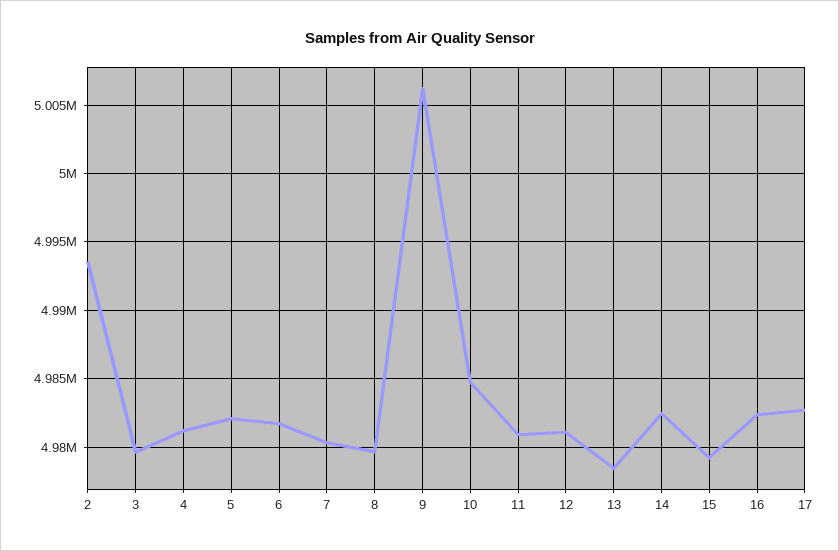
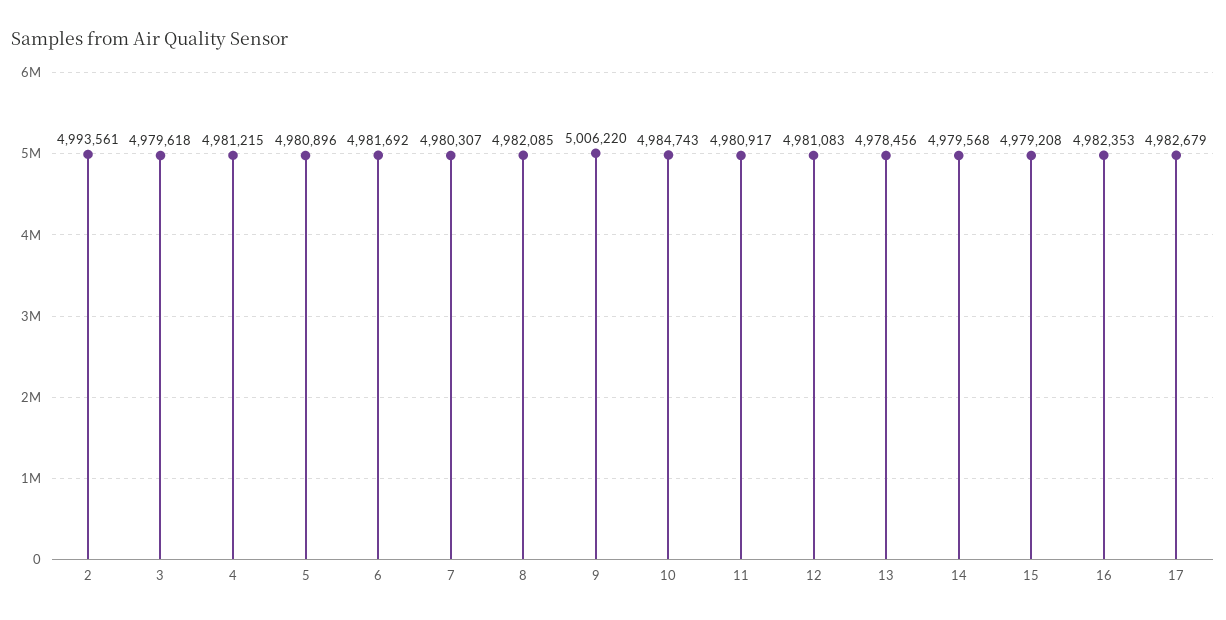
  {
    "2": 4993561,
    "3": 4979618,
    "4": 4981215,
-   "5": 4982000,
+   "5": 4980896,
    "6": 4981692,
    "7": 4980307,
-   "8": 4979500,
+   "8": 4982085,
    "9": 5006220,
    "10": 4984743,
    "11": 4980917,
    "12": 4981083,
    "13": 4978456,
-   "14": 4982500,
+   "14": 4979568,
    "15": 4979208,
    "16": 4982353,
    "17": 4982679
  }

